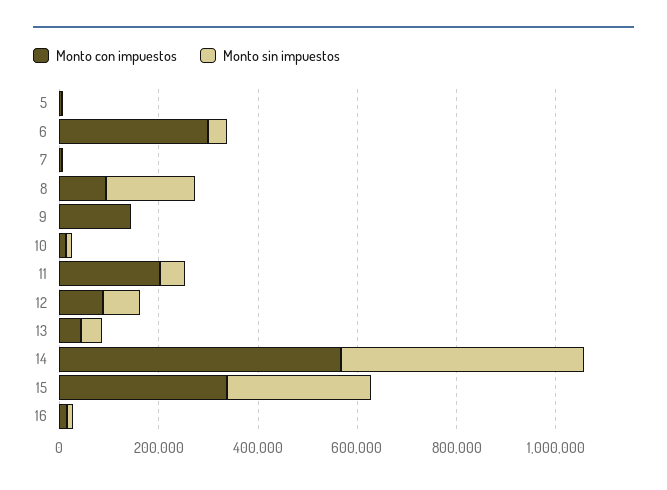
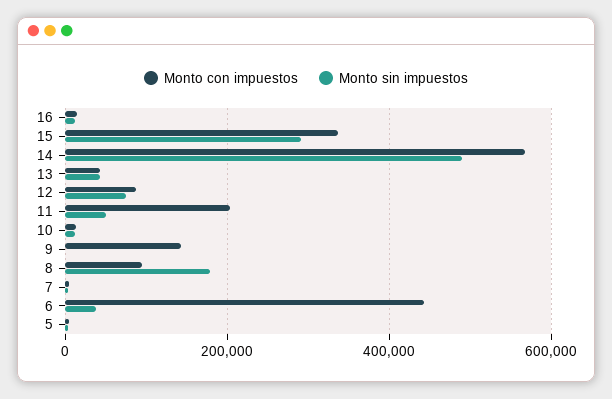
  {
    "Monto con impuestos": {
      "5": 0,
-     "6": 300000,
+     "6": 440000,
      "7": 0,
      "8": 100000,
      "9": 140000,
      "10": 20000,
      "11": 200000,
      "12": 80000,
      "13": 40000,
      "14": 560000,
      "15": 340000,
      "16": 20000
    },
    "Monto sin impuestos": {
      "5": 0,
      "6": 40000,
      "7": 0,
      "8": 180000,
      "9": 0,
      "10": 20000,
      "11": 40000,
      "12": 80000,
      "13": 40000,
      "14": 480000,
      "15": 300000,
      "16": 20000
    }
  }

